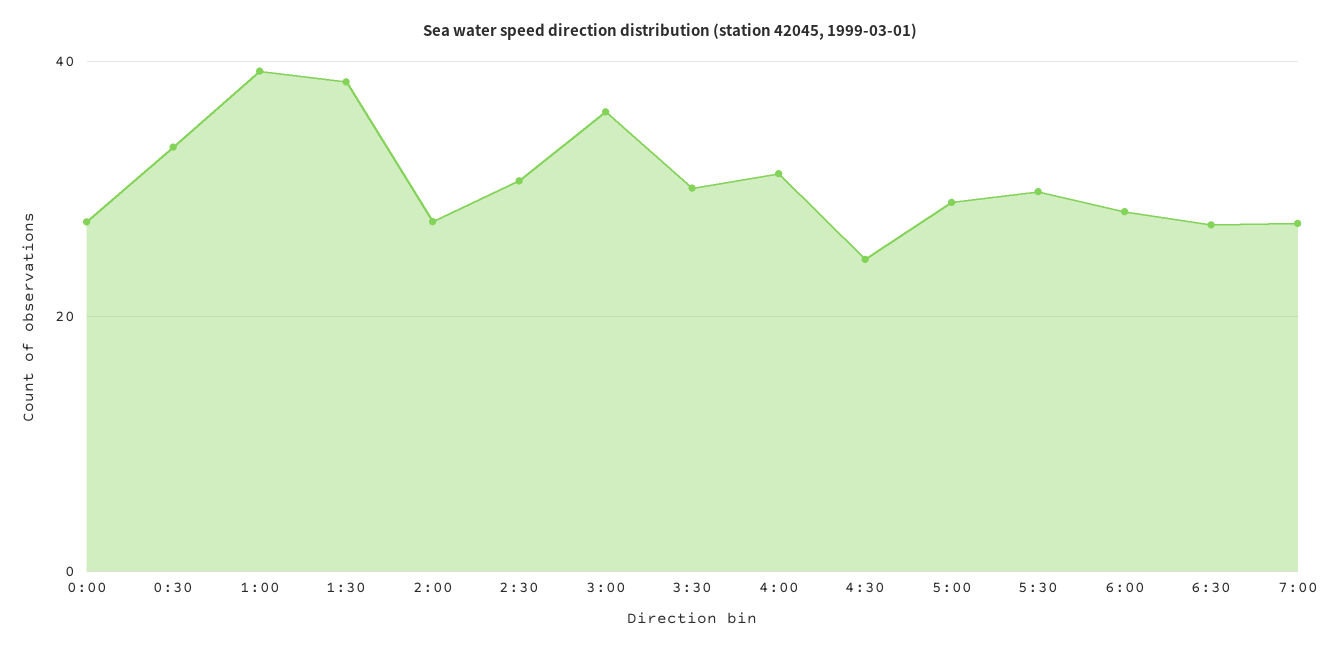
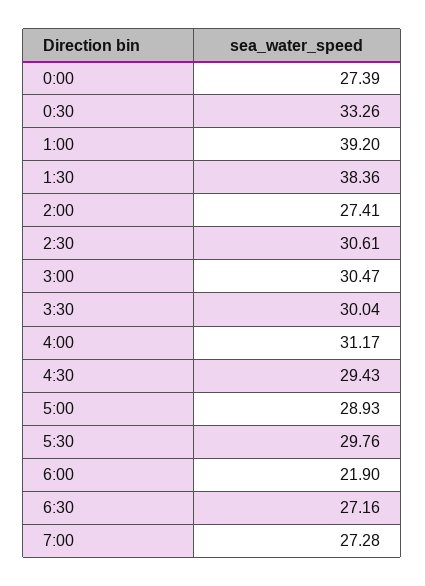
  {
    "0:00": 27.39,
    "0:30": 33.26,
    "1:00": 39.2,
    "1:30": 38.36,
    "2:00": 27.41,
    "2:30": 30.61,
-   "3:00": 36,
+   "3:00": 30.47,
    "3:30": 30.04,
    "4:00": 31.17,
-   "4:30": 24,
+   "4:30": 29.43,
    "5:00": 28.93,
    "5:30": 29.76,
-   "6:00": 28,
+   "6:00": 21.9,
    "6:30": 27.16,
    "7:00": 27.28
  }

